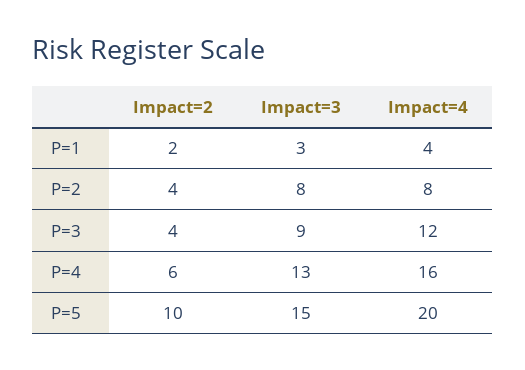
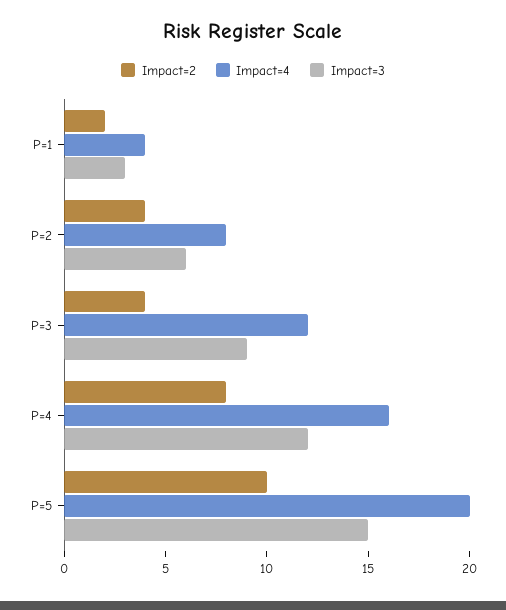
  {
    "Impact=2": {
      "P=1": 2,
      "P=2": 4,
      "P=3": 4,
-     "P=4": 6,
+     "P=4": 8,
      "P=5": 10
    },
    "Impact=3": {
      "P=1": 3,
-     "P=2": 8,
+     "P=2": 6,
      "P=3": 9,
-     "P=4": 13,
+     "P=4": 12,
      "P=5": 15
    },
    "Impact=4": {
      "P=1": 4,
      "P=2": 8,
      "P=3": 12,
      "P=4": 16,
      "P=5": 20
    }
  }

